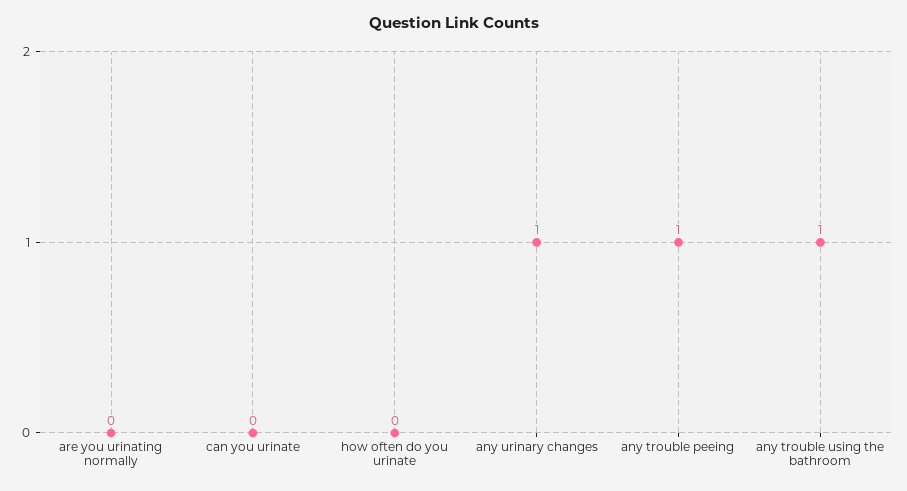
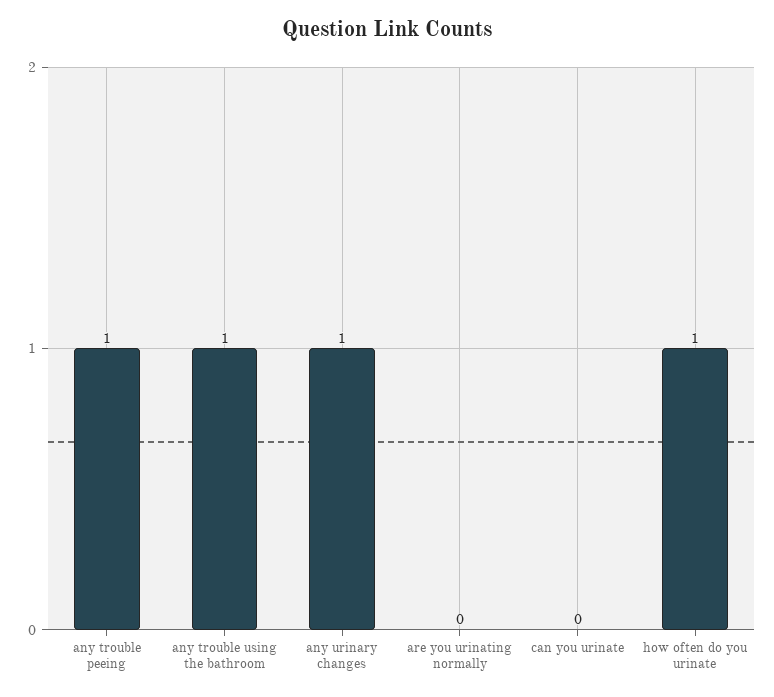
  {
    "are you urinating normally": 0,
    "can you urinate": 0,
-   "how often do you urinate": 0,
+   "how often do you urinate": 1,
    "any urinary changes": 1,
    "any trouble peeing": 1,
    "any trouble using the bathroom": 1
  }

